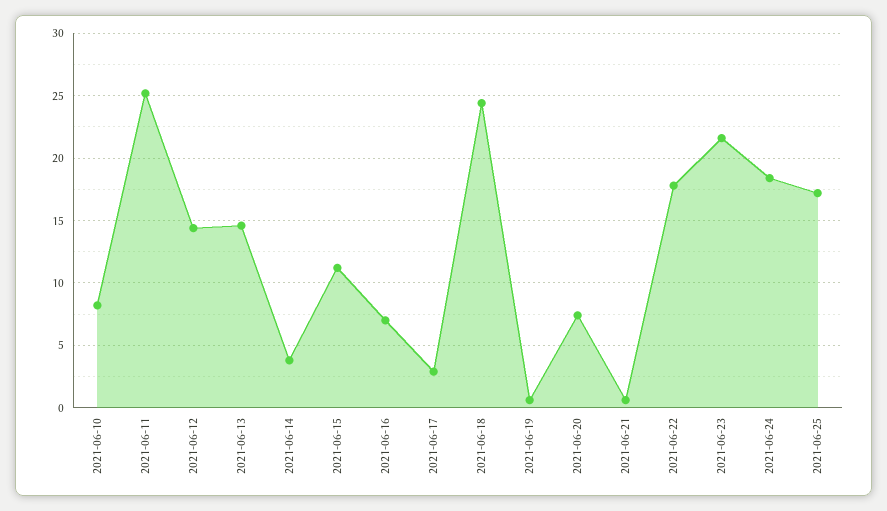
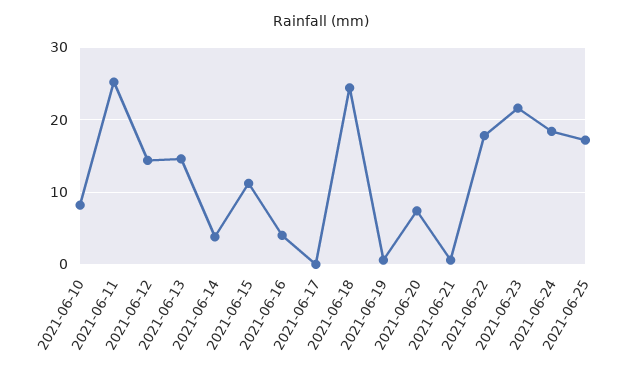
  {
    "2021-06-10": 8,
    "2021-06-11": 25,
    "2021-06-12": 14.5,
    "2021-06-13": 14.5,
    "2021-06-14": 4,
    "2021-06-15": 11,
-   "2021-06-16": 7,
+   "2021-06-16": 4,
-   "2021-06-17": 3,
+   "2021-06-17": 0,
    "2021-06-18": 24.5,
    "2021-06-19": 0.5,
    "2021-06-20": 7.5,
    "2021-06-21": 0.5,
    "2021-06-22": 18,
    "2021-06-23": 21.5,
    "2021-06-24": 18.5,
    "2021-06-25": 17
  }

